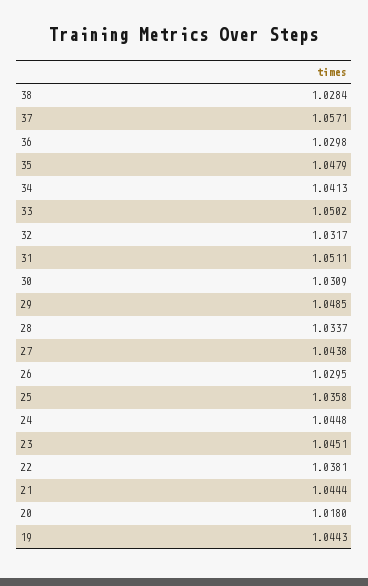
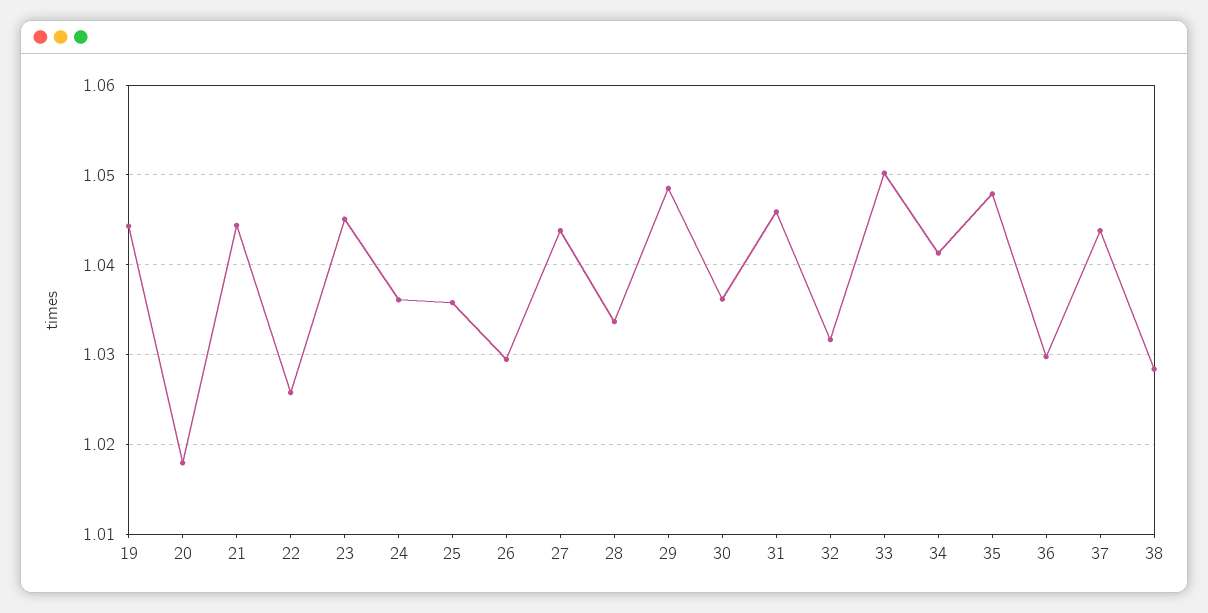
  {
    "38": 1.0284,
-   "37": 1.0571,
+   "37": 1.044,
    "36": 1.0298,
    "35": 1.0479,
    "34": 1.0413,
    "33": 1.0502,
    "32": 1.0317,
-   "31": 1.0511,
+   "31": 1.046,
-   "30": 1.0309,
+   "30": 1.036,
    "29": 1.0485,
    "28": 1.0337,
    "27": 1.0438,
    "26": 1.0295,
    "25": 1.0358,
-   "24": 1.0448,
+   "24": 1.036,
    "23": 1.0451,
-   "22": 1.0381,
+   "22": 1.026,
    "21": 1.0444,
    "20": 1.018,
    "19": 1.0443
  }

